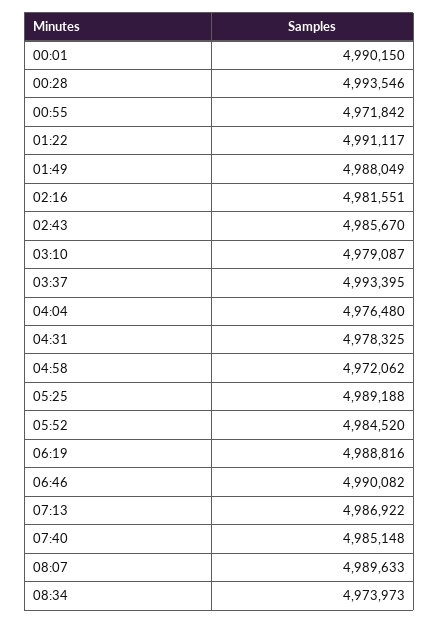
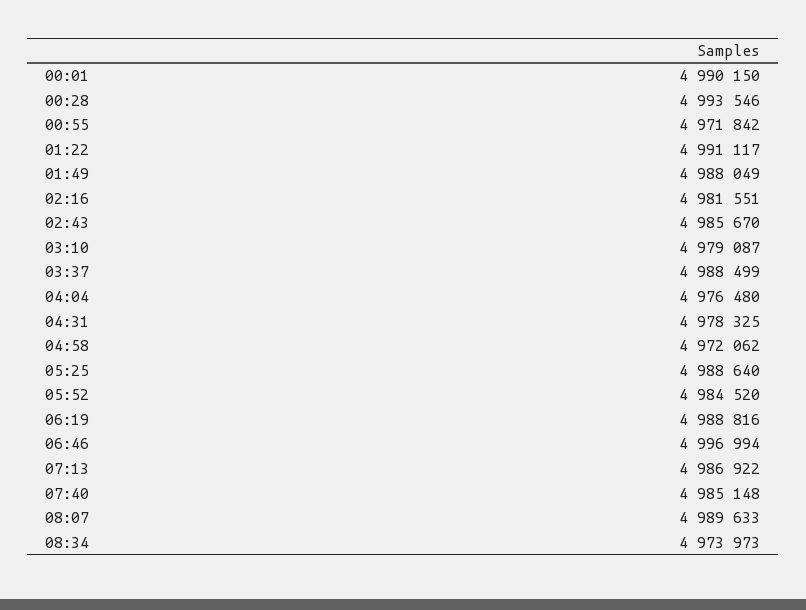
  {
    "00:01": 4990150,
    "00:28": 4993546,
    "00:55": 4971842,
    "01:22": 4991117,
    "01:49": 4988049,
    "02:16": 4981551,
    "02:43": 4985670,
    "03:10": 4979087,
-   "03:37": 4993395,
+   "03:37": 4988499,
    "04:04": 4976480,
    "04:31": 4978325,
    "04:58": 4972062,
-   "05:25": 4989188,
+   "05:25": 4988640,
    "05:52": 4984520,
    "06:19": 4988816,
-   "06:46": 4990082,
+   "06:46": 4996994,
    "07:13": 4986922,
    "07:40": 4985148,
    "08:07": 4989633,
    "08:34": 4973973
  }

